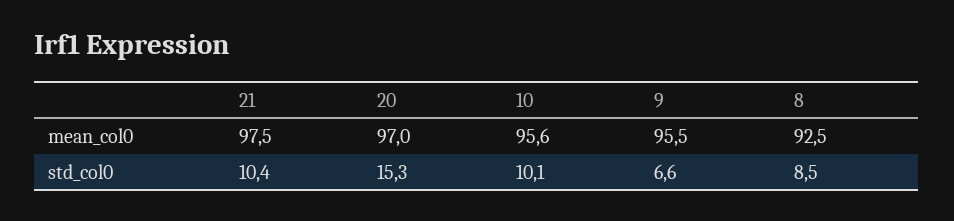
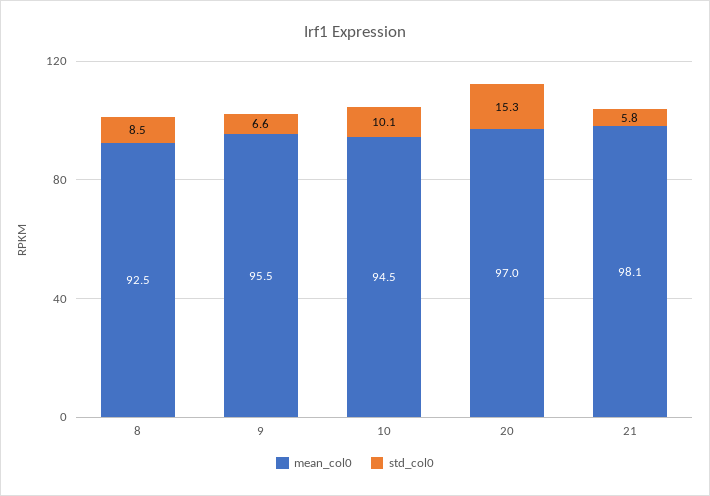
  {
    "mean_col0": {
-     "21": 97.5,
+     "21": 98.1,
      "20": 97,
-     "10": 95.6,
+     "10": 94.5,
      "9": 95.5,
      "8": 92.5
    },
    "std_col0": {
-     "21": 10.4,
+     "21": 5.8,
      "20": 15.3,
      "10": 10.1,
      "9": 6.6,
      "8": 8.5
    }
  }

